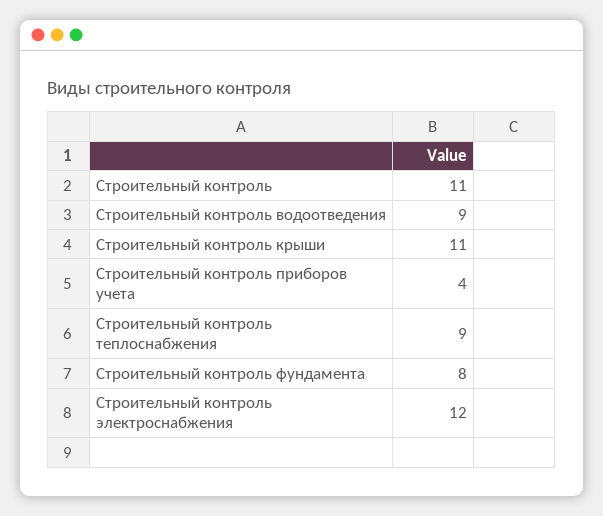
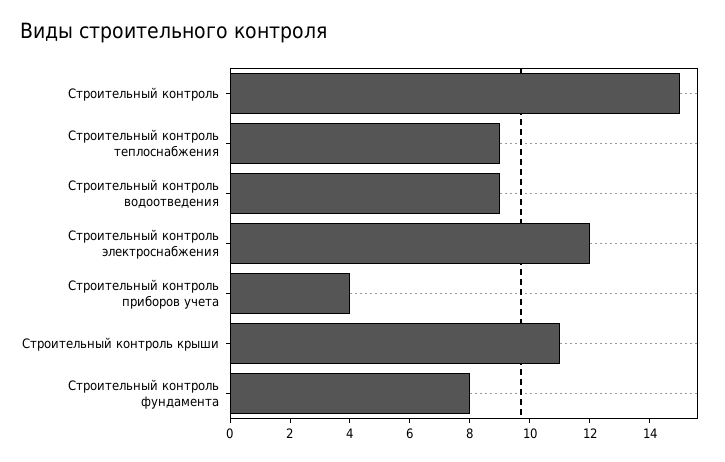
  {
-   "Строительный контроль": 11,
+   "Строительный контроль": 15,
    "Строительный контроль водоотведения": 9,
    "Строительный контроль крыши": 11,
    "Строительный контроль приборов учета": 4,
    "Строительный контроль теплоснабжения": 9,
    "Строительный контроль фундамента": 8,
    "Строительный контроль электроснабжения": 12
  }

